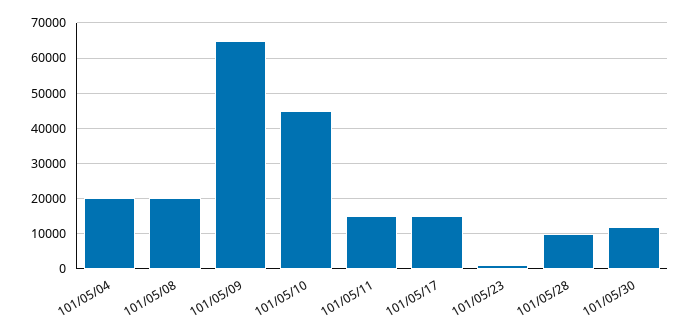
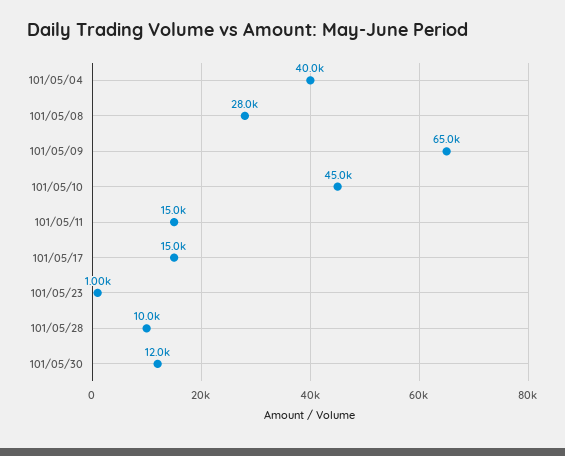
  {
-   "101/05/04": 20000,
+   "101/05/04": 40000,
-   "101/05/08": 20000,
+   "101/05/08": 28000,
    "101/05/09": 65000,
    "101/05/10": 45000,
    "101/05/11": 15000,
    "101/05/17": 15000,
    "101/05/23": 1000,
    "101/05/28": 10000,
    "101/05/30": 12000
  }

